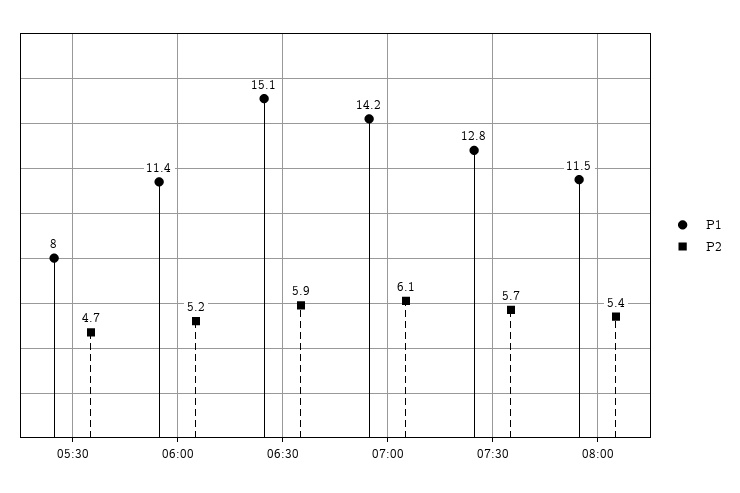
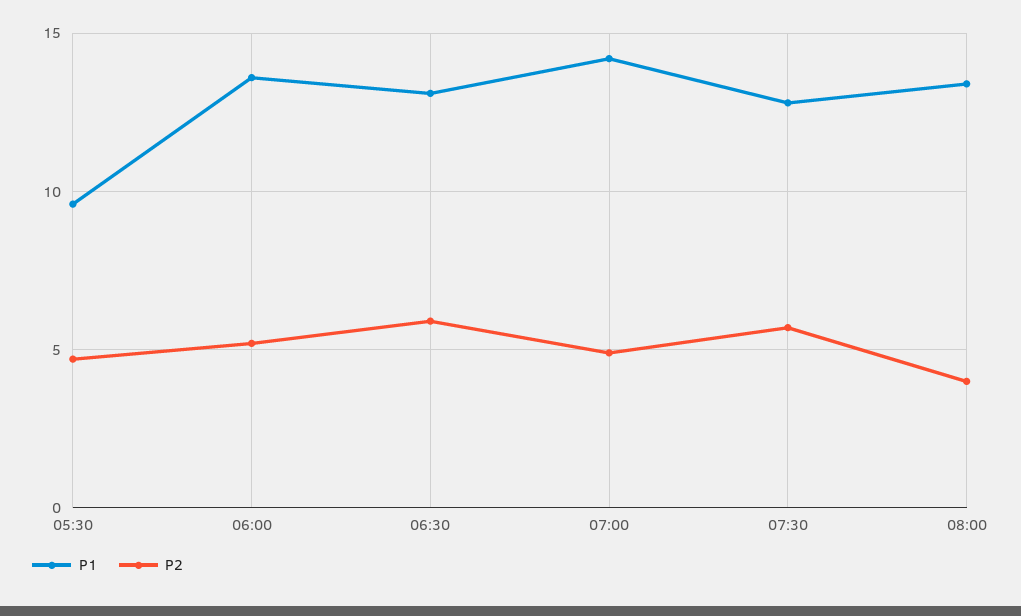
  {
    "P1": {
-     "05:30": 8,
+     "05:30": 9.5,
-     "06:00": 11.4,
+     "06:00": 13.5,
-     "06:30": 15.1,
+     "06:30": 13,
      "07:00": 14.2,
      "07:30": 12.8,
-     "08:00": 11.5
+     "08:00": 13.5
    },
    "P2": {
      "05:30": 4.7,
      "06:00": 5.2,
      "06:30": 5.9,
-     "07:00": 6.1,
+     "07:00": 5,
      "07:30": 5.7,
-     "08:00": 5.4
+     "08:00": 4
    }
  }

